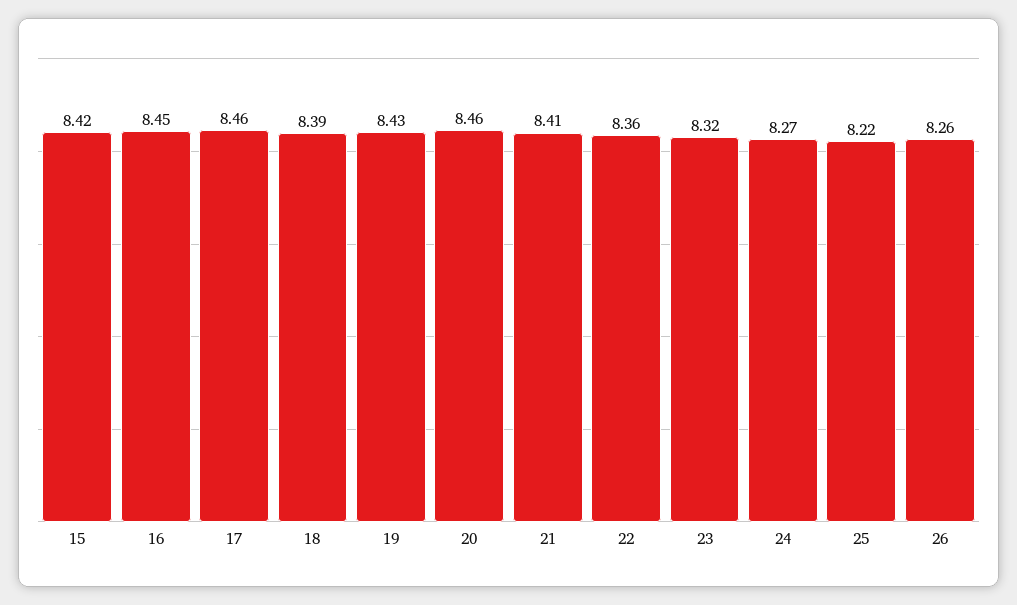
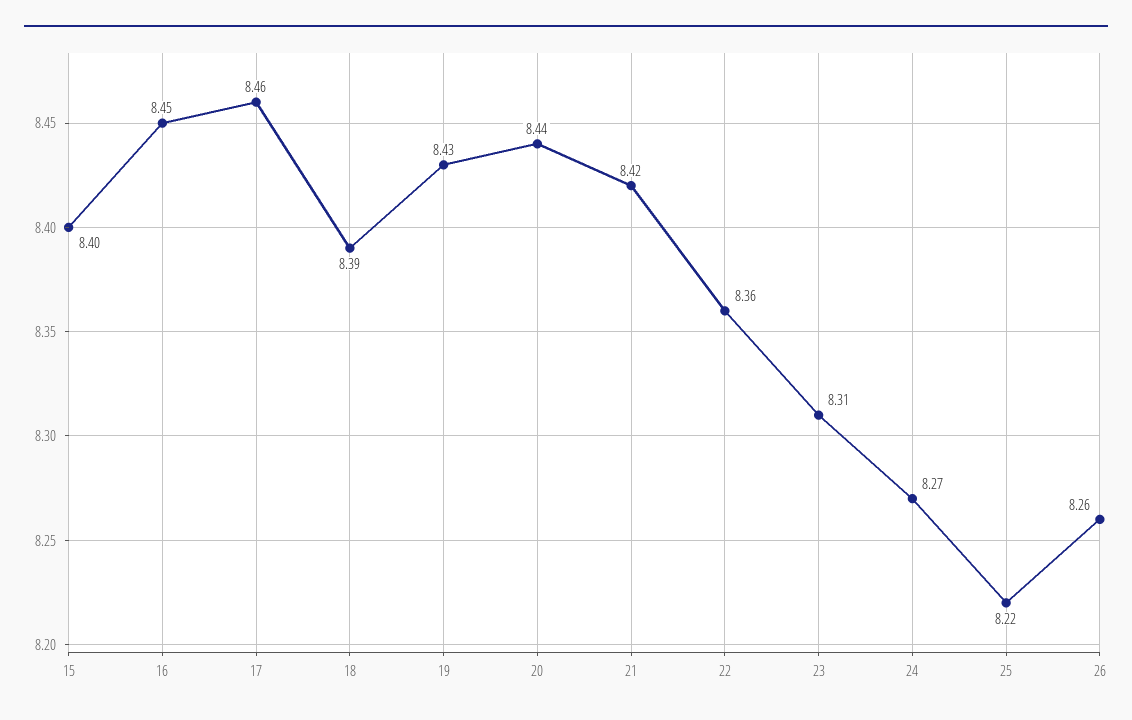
  {
-   "15": 8.42,
+   "15": 8.4,
    "16": 8.45,
    "17": 8.46,
    "18": 8.39,
    "19": 8.43,
-   "20": 8.46,
+   "20": 8.44,
-   "21": 8.41,
+   "21": 8.42,
    "22": 8.36,
-   "23": 8.32,
+   "23": 8.31,
    "24": 8.27,
    "25": 8.22,
    "26": 8.26
  }

